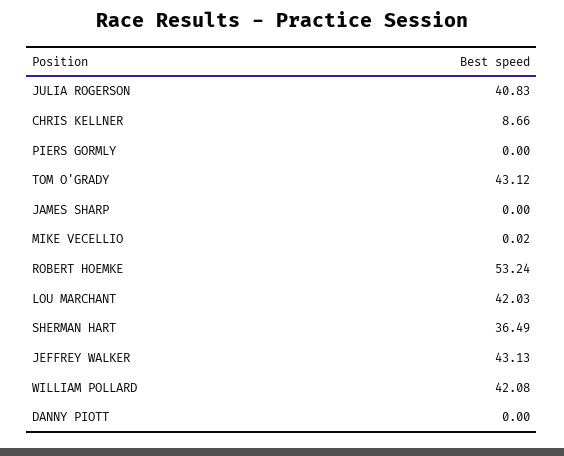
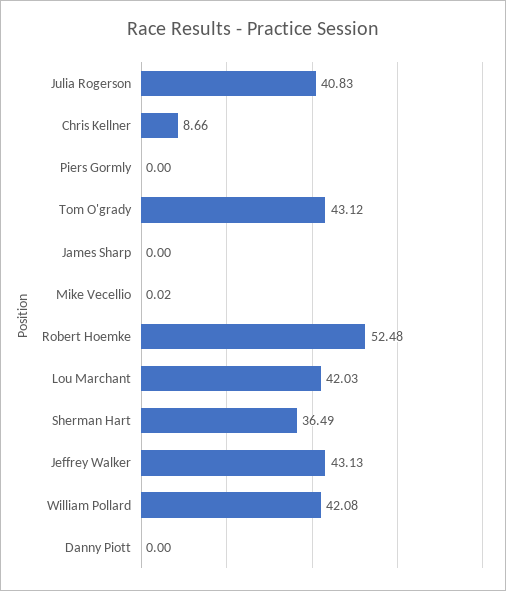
  {
    "JULIA ROGERSON": 40.83,
    "CHRIS KELLNER": 8.66,
    "PIERS GORMLY": 0,
    "TOM O'GRADY": 43.12,
    "JAMES SHARP": 0,
    "MIKE VECELLIO": 0.02,
-   "ROBERT HOEMKE": 53.24,
+   "ROBERT HOEMKE": 52.48,
    "LOU MARCHANT": 42.03,
    "SHERMAN HART": 36.49,
    "JEFFREY WALKER": 43.13,
    "WILLIAM POLLARD": 42.08,
    "DANNY PIOTT": 0
  }

